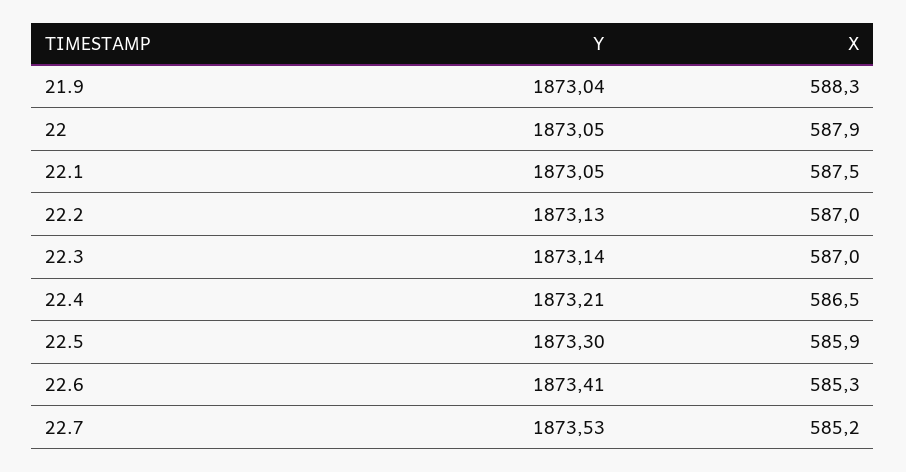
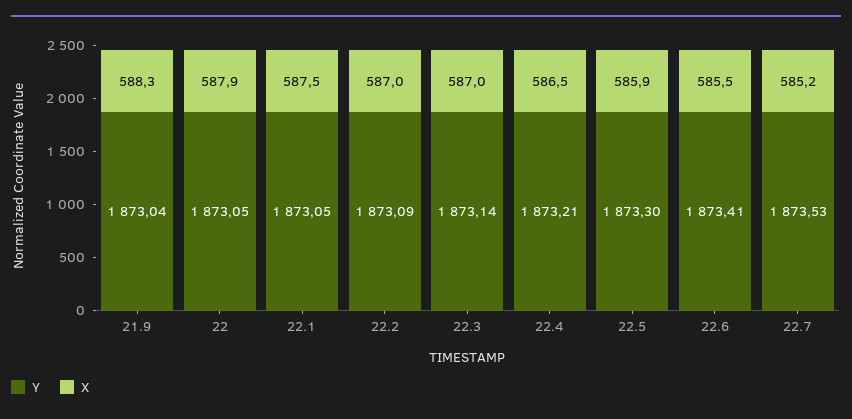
  {
    "Y": {
      "21.9": 1873.04,
      "22": 1873.05,
      "22.1": 1873.05,
-     "22.2": 1873.13,
+     "22.2": 1873.09,
      "22.3": 1873.14,
      "22.4": 1873.21,
      "22.5": 1873.3,
      "22.6": 1873.41,
      "22.7": 1873.53
    },
    "X": {
      "21.9": 588.3,
      "22": 587.9,
      "22.1": 587.5,
      "22.2": 587,
      "22.3": 587,
      "22.4": 586.5,
      "22.5": 585.9,
-     "22.6": 585.3,
+     "22.6": 585.5,
      "22.7": 585.2
    }
  }

